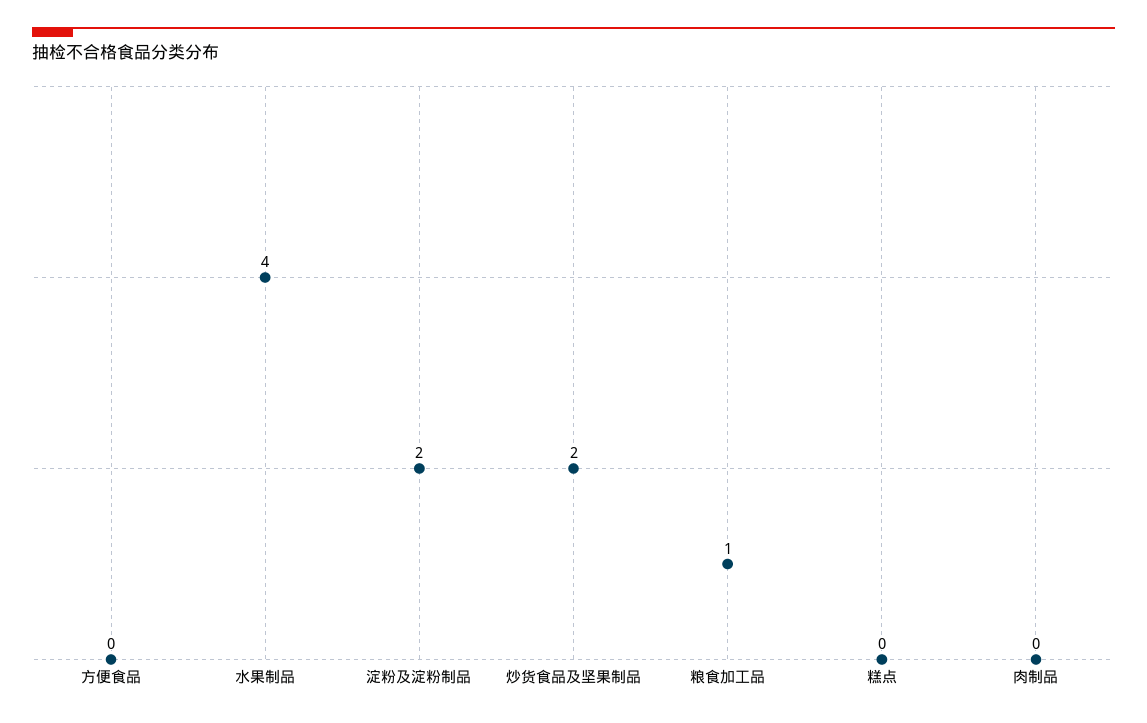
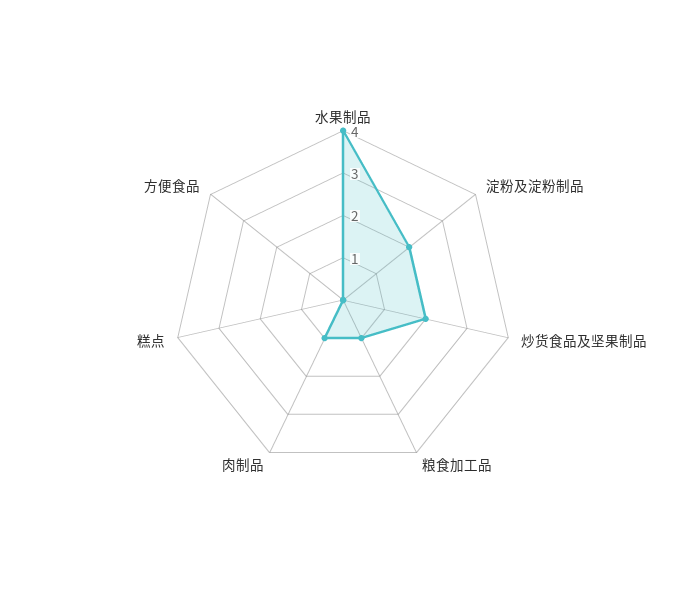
  {
    "方便食品": 0,
    "水果制品": 4,
    "淀粉及淀粉制品": 2,
    "炒货食品及坚果制品": 2,
    "粮食加工品": 1,
    "糕点": 0,
-   "肉制品": 0
+   "肉制品": 1
  }

